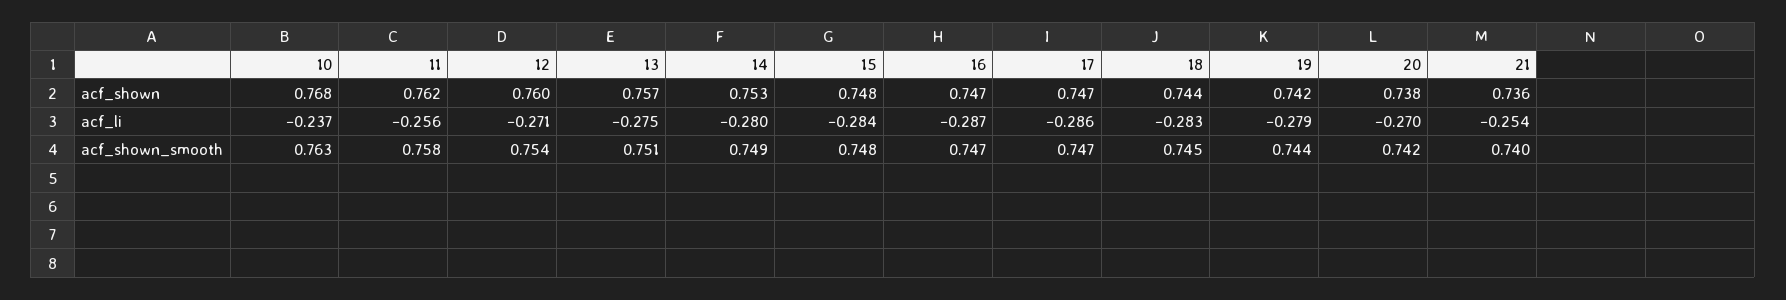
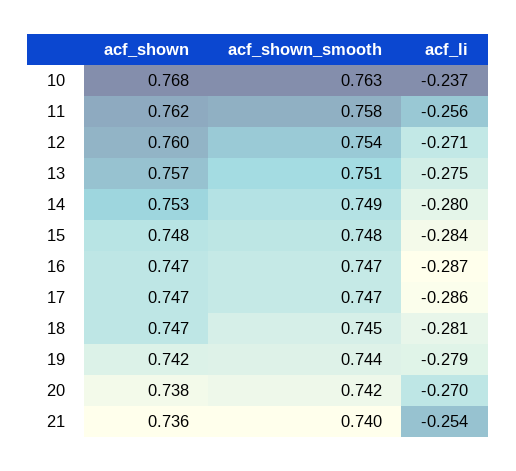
  {
    "10": {
      "acf_shown": 0.768,
      "acf_li": -0.237,
      "acf_shown_smooth": 0.763
    },
    "11": {
      "acf_shown": 0.762,
      "acf_li": -0.256,
      "acf_shown_smooth": 0.758
    },
    "12": {
      "acf_shown": 0.76,
      "acf_li": -0.271,
      "acf_shown_smooth": 0.754
    },
    "13": {
      "acf_shown": 0.757,
      "acf_li": -0.275,
      "acf_shown_smooth": 0.751
    },
    "14": {
      "acf_shown": 0.753,
      "acf_li": -0.28,
      "acf_shown_smooth": 0.749
    },
    "15": {
      "acf_shown": 0.748,
      "acf_li": -0.284,
      "acf_shown_smooth": 0.748
    },
    "16": {
      "acf_shown": 0.747,
      "acf_li": -0.287,
      "acf_shown_smooth": 0.747
    },
    "17": {
      "acf_shown": 0.747,
      "acf_li": -0.286,
      "acf_shown_smooth": 0.747
    },
    "18": {
-     "acf_shown": 0.744,
+     "acf_shown": 0.747,
-     "acf_li": -0.283,
+     "acf_li": -0.281,
      "acf_shown_smooth": 0.745
    },
    "19": {
      "acf_shown": 0.742,
      "acf_li": -0.279,
      "acf_shown_smooth": 0.744
    },
    "20": {
      "acf_shown": 0.738,
      "acf_li": -0.27,
      "acf_shown_smooth": 0.742
    },
    "21": {
      "acf_shown": 0.736,
      "acf_li": -0.254,
      "acf_shown_smooth": 0.74
    }
  }

